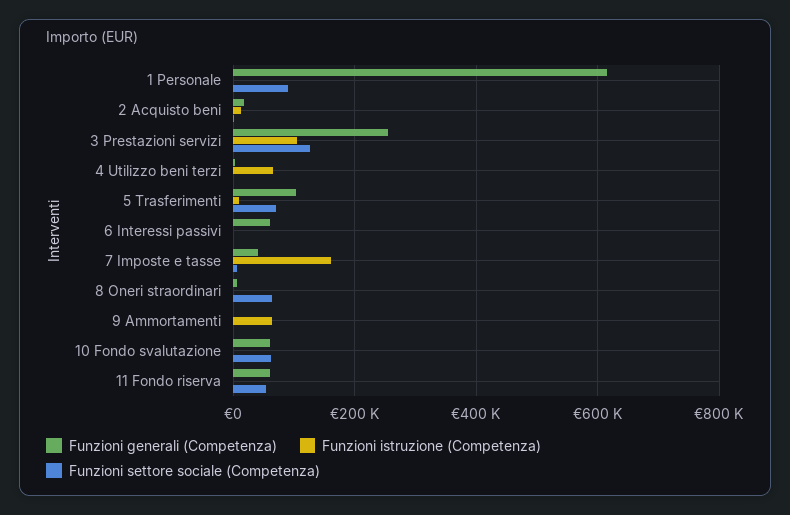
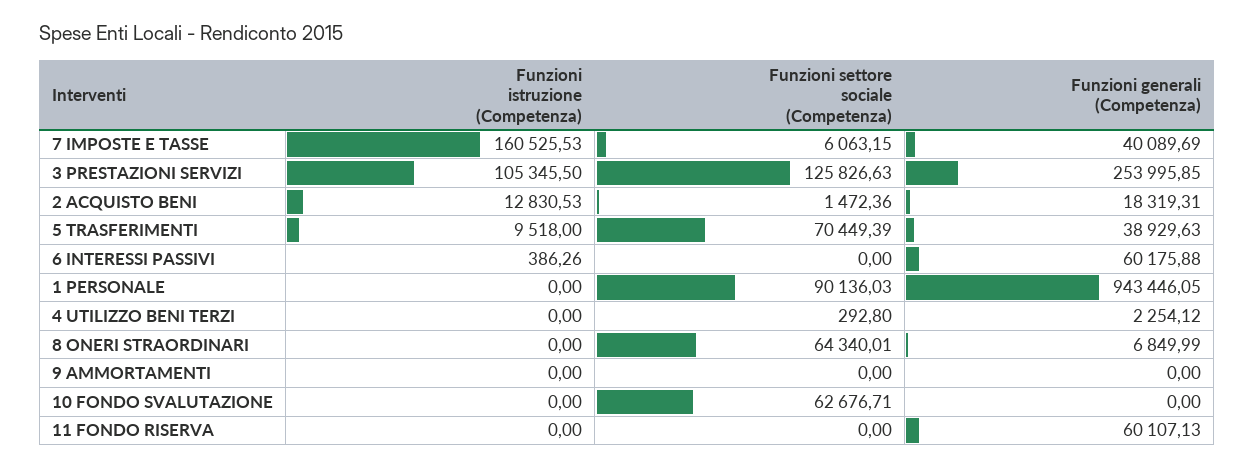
  {
    "Funzioni generali (Competenza)": {
-     "1 Personale": 620000,
+     "1 Personale": 943446.05,
      "2 Acquisto beni": 18319.31,
      "3 Prestazioni servizi": 253995.85,
      "4 Utilizzo beni terzi": 2254.12,
-     "5 Trasferimenti": 100000,
+     "5 Trasferimenti": 38929.63,
      "6 Interessi passivi": 60175.88,
      "7 Imposte e tasse": 40089.69,
      "8 Oneri straordinari": 6849.99,
      "9 Ammortamenti": 0,
-     "10 Fondo svalutazione": 60000,
+     "10 Fondo svalutazione": 0,
      "11 Fondo riserva": 60107.13
    },
    "Funzioni istruzione (Competenza)": {
      "1 Personale": 0,
      "2 Acquisto beni": 12830.53,
      "3 Prestazioni servizi": 105345.5,
-     "4 Utilizzo beni terzi": 60000,
+     "4 Utilizzo beni terzi": 0,
      "5 Trasferimenti": 9518,
      "6 Interessi passivi": 386.26,
      "7 Imposte e tasse": 160525.53,
      "8 Oneri straordinari": 0,
-     "9 Ammortamenti": 60000,
+     "9 Ammortamenti": 0,
      "10 Fondo svalutazione": 0,
      "11 Fondo riserva": 0
    },
    "Funzioni settore sociale (Competenza)": {
      "1 Personale": 90136.03,
      "2 Acquisto beni": 1472.36,
      "3 Prestazioni servizi": 125826.63,
      "4 Utilizzo beni terzi": 292.8,
      "5 Trasferimenti": 70449.39,
      "6 Interessi passivi": 0,
      "7 Imposte e tasse": 6063.15,
      "8 Oneri straordinari": 64340.01,
      "9 Ammortamenti": 0,
      "10 Fondo svalutazione": 62676.71,
-     "11 Fondo riserva": 60000
+     "11 Fondo riserva": 0
    }
  }

